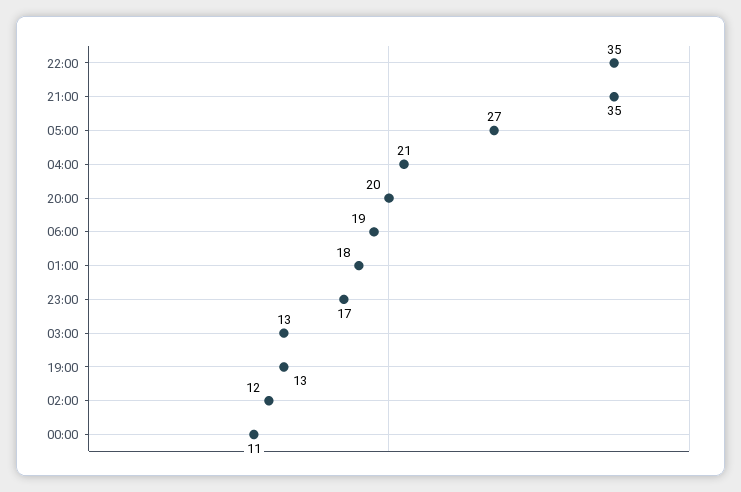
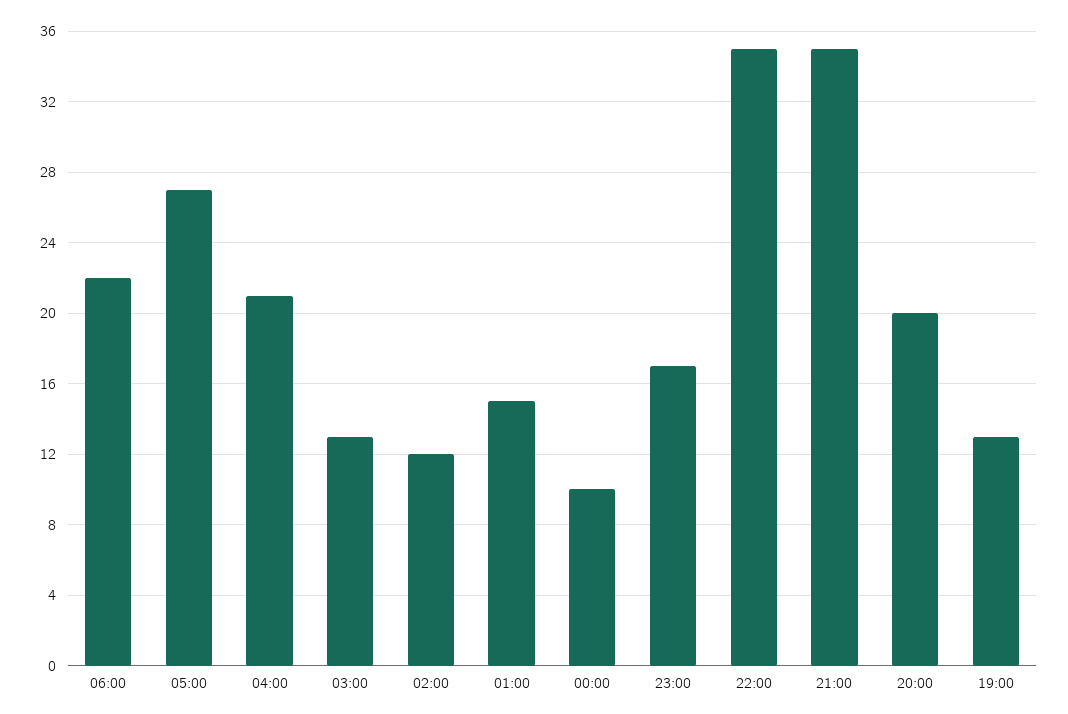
  {
    "22:00": 35,
    "21:00": 35,
    "05:00": 27,
    "04:00": 21,
    "20:00": 20,
-   "06:00": 19,
+   "06:00": 22,
-   "01:00": 18,
+   "01:00": 15,
    "23:00": 17,
    "03:00": 13,
    "19:00": 13,
    "02:00": 12,
-   "00:00": 11
+   "00:00": 10
  }

